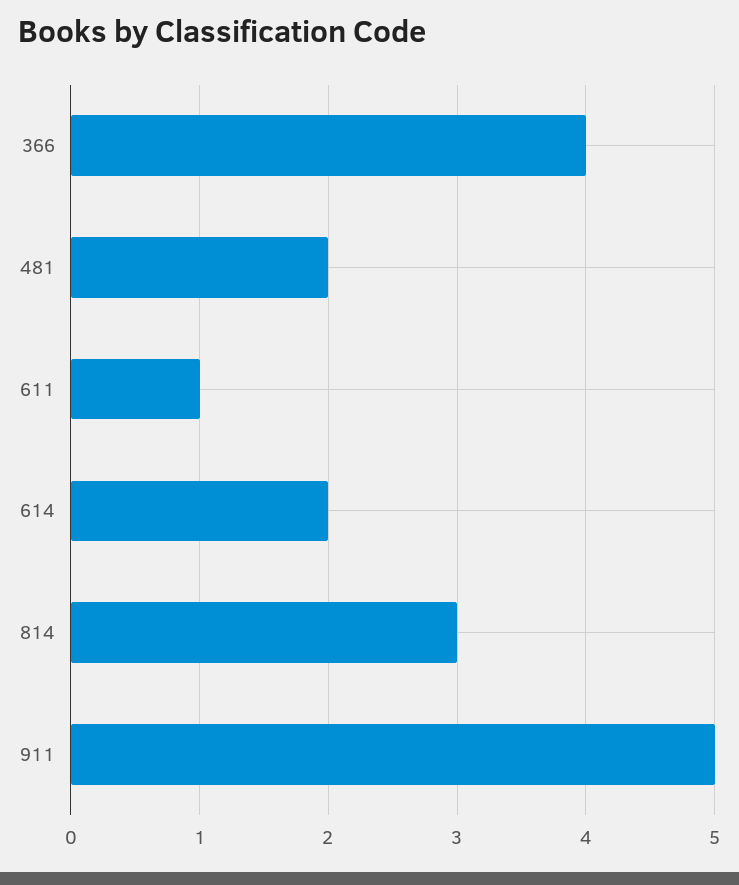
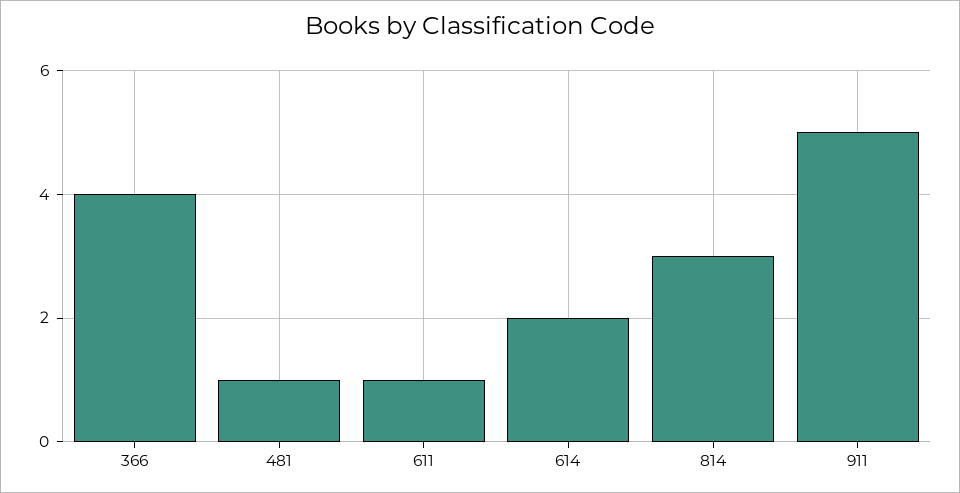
  {
    "366": 4,
-   "481": 2,
+   "481": 1,
    "611": 1,
    "614": 2,
    "814": 3,
    "911": 5
  }

